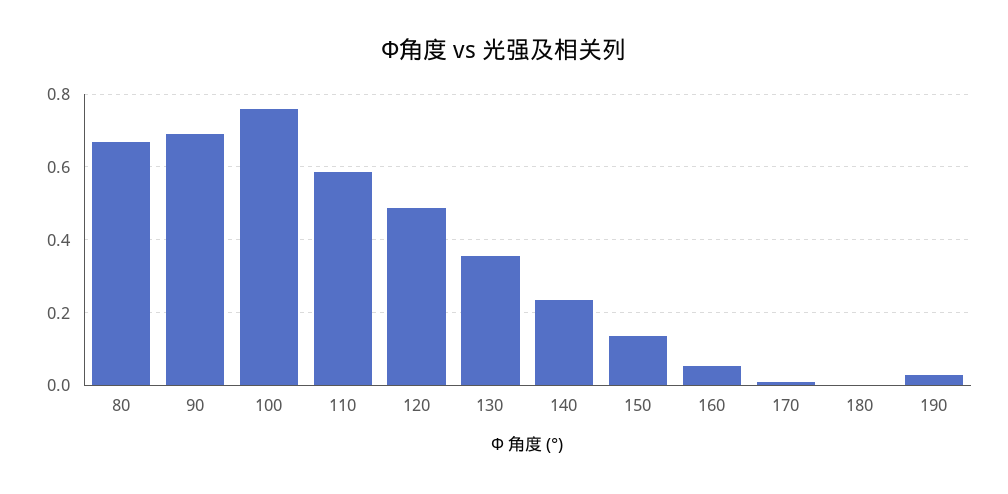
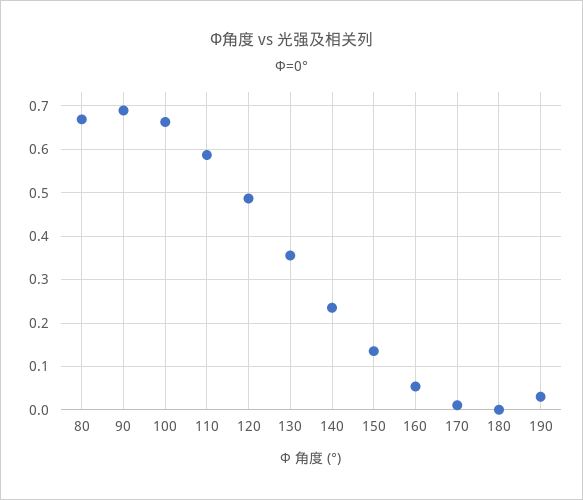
  {
    "80": 0.66,
    "90": 0.68,
-   "100": 0.76,
+   "100": 0.66,
    "110": 0.58,
    "120": 0.48,
    "130": 0.36,
    "140": 0.24,
    "150": 0.14,
    "160": 0.06,
    "170": 0.02,
    "180": 0,
    "190": 0.04
  }

